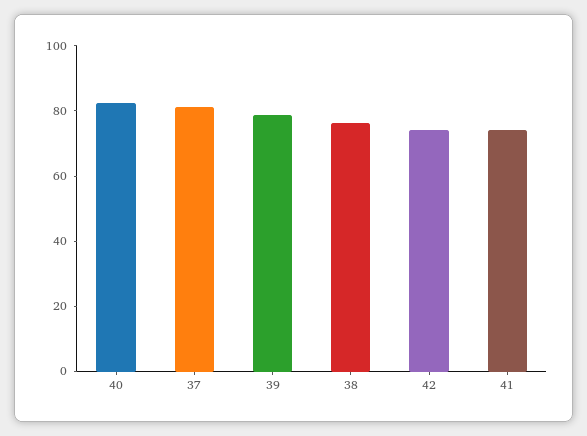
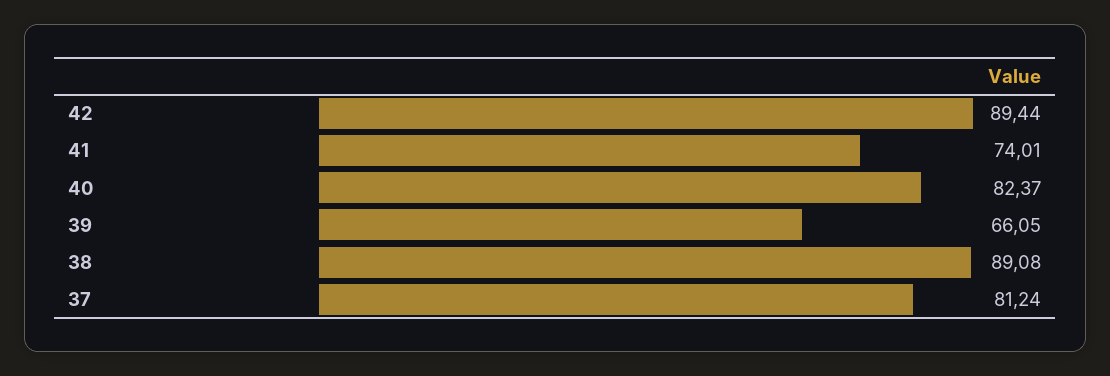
  {
    "40": 82.37,
    "37": 81.24,
-   "39": 80,
+   "39": 66.05,
-   "38": 75,
+   "38": 89.08,
-   "42": 75,
+   "42": 89.44,
    "41": 74.01
  }

